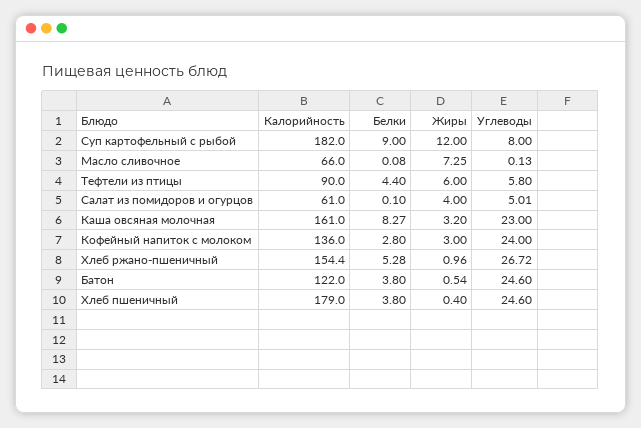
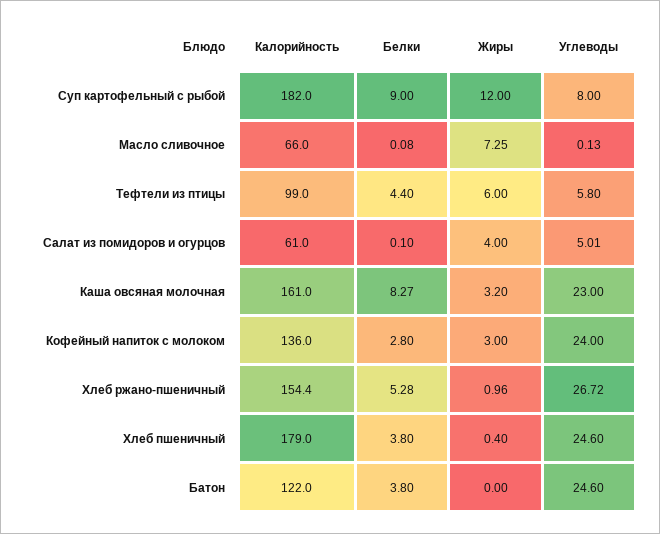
  {
    "Калорийность": {
      "Суп картофельный с рыбой": 182,
      "Масло сливочное": 66,
-     "Тефтели из птицы": 90,
+     "Тефтели из птицы": 99,
      "Салат из помидоров и огурцов": 61,
      "Каша овсяная молочная": 161,
      "Кофейный напиток с молоком": 136,
      "Хлеб ржано-пшеничный": 154.4,
      "Батон": 122,
      "Хлеб пшеничный": 179
    },
    "Белки": {
      "Суп картофельный с рыбой": 9,
      "Масло сливочное": 0.08,
      "Тефтели из птицы": 4.4,
      "Салат из помидоров и огурцов": 0.1,
      "Каша овсяная молочная": 8.27,
      "Кофейный напиток с молоком": 2.8,
      "Хлеб ржано-пшеничный": 5.28,
      "Батон": 3.8,
      "Хлеб пшеничный": 3.8
    },
    "Жиры": {
      "Суп картофельный с рыбой": 12,
      "Масло сливочное": 7.25,
      "Тефтели из птицы": 6,
      "Салат из помидоров и огурцов": 4,
      "Каша овсяная молочная": 3.2,
      "Кофейный напиток с молоком": 3,
      "Хлеб ржано-пшеничный": 0.96,
-     "Батон": 0.54,
+     "Батон": 0,
      "Хлеб пшеничный": 0.4
    },
    "Углеводы": {
      "Суп картофельный с рыбой": 8,
      "Масло сливочное": 0.13,
      "Тефтели из птицы": 5.8,
      "Салат из помидоров и огурцов": 5.01,
      "Каша овсяная молочная": 23,
      "Кофейный напиток с молоком": 24,
      "Хлеб ржано-пшеничный": 26.72,
      "Батон": 24.6,
      "Хлеб пшеничный": 24.6
    }
  }

